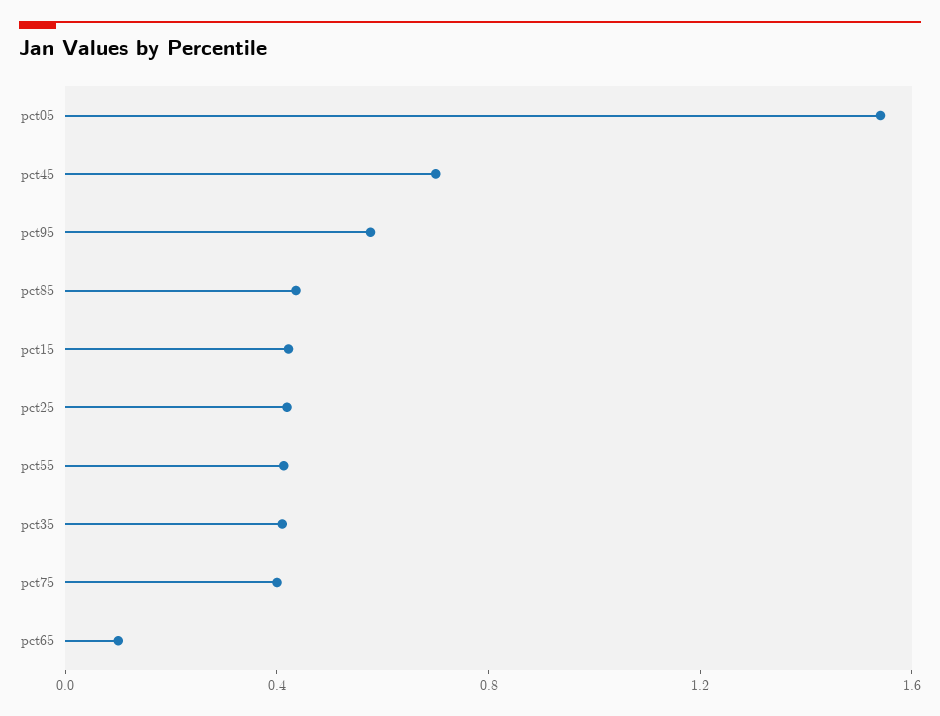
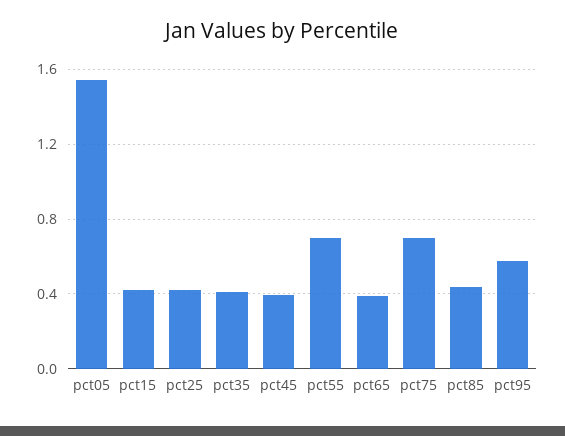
  {
    "pct05": 1.55,
-   "pct45": 0.7,
+   "pct45": 0.4,
    "pct95": 0.6,
    "pct85": 0.45,
    "pct15": 0.4,
    "pct25": 0.4,
-   "pct55": 0.4,
+   "pct55": 0.7,
    "pct35": 0.4,
-   "pct75": 0.4,
+   "pct75": 0.7,
-   "pct65": 0.1
+   "pct65": 0.4
  }

